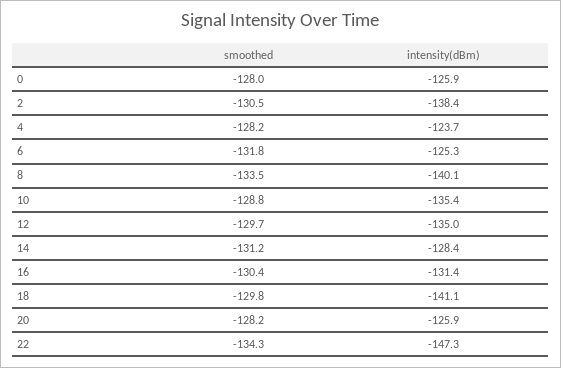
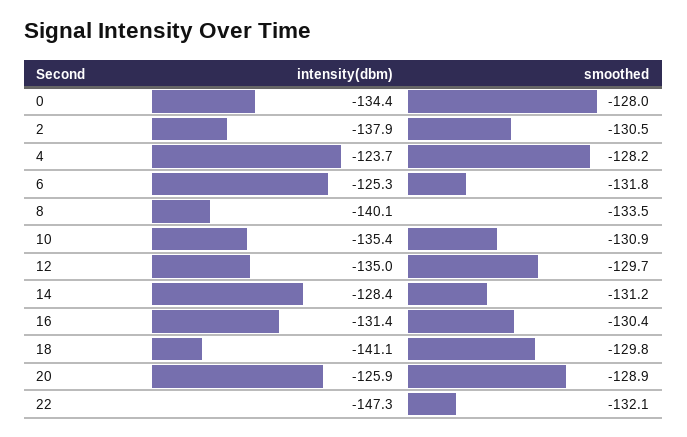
  {
    "smoothed": {
      "0": -128,
      "2": -130.5,
      "4": -128.2,
      "6": -131.8,
      "8": -133.5,
-     "10": -128.8,
+     "10": -130.9,
      "12": -129.7,
      "14": -131.2,
      "16": -130.4,
      "18": -129.8,
-     "20": -128.2,
+     "20": -128.9,
-     "22": -134.3
+     "22": -132.1
    },
    "intensity(dBm)": {
-     "0": -125.9,
+     "0": -134.4,
-     "2": -138.4,
+     "2": -137.9,
      "4": -123.7,
      "6": -125.3,
      "8": -140.1,
      "10": -135.4,
      "12": -135,
      "14": -128.4,
      "16": -131.4,
      "18": -141.1,
      "20": -125.9,
      "22": -147.3
    }
  }

